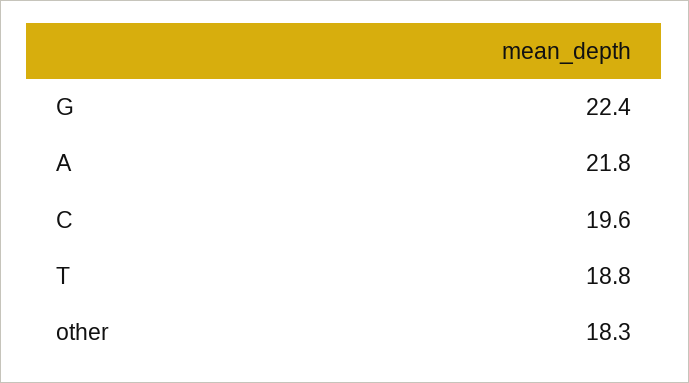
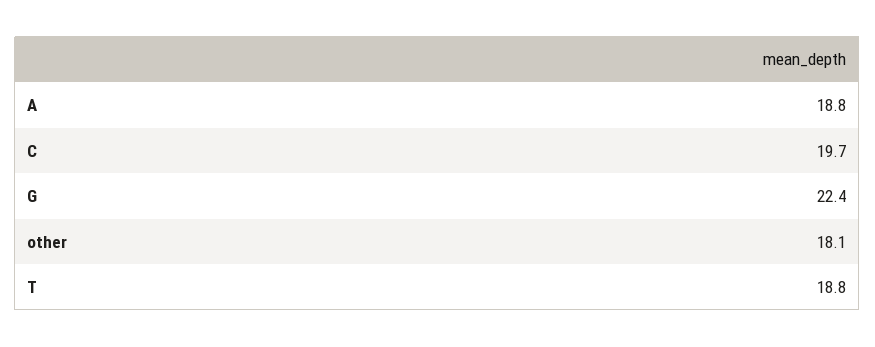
  {
    "G": 22.4,
-   "A": 21.8,
+   "A": 18.8,
-   "C": 19.6,
+   "C": 19.7,
    "T": 18.8,
-   "other": 18.3
+   "other": 18.1
  }

